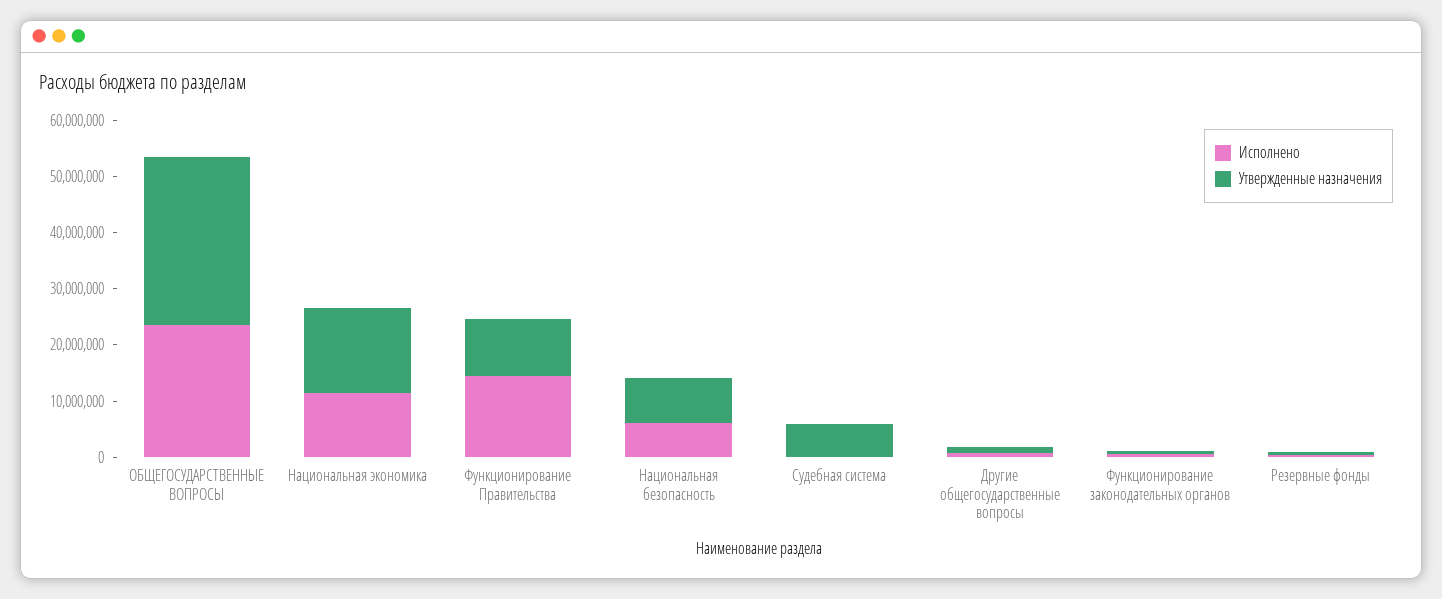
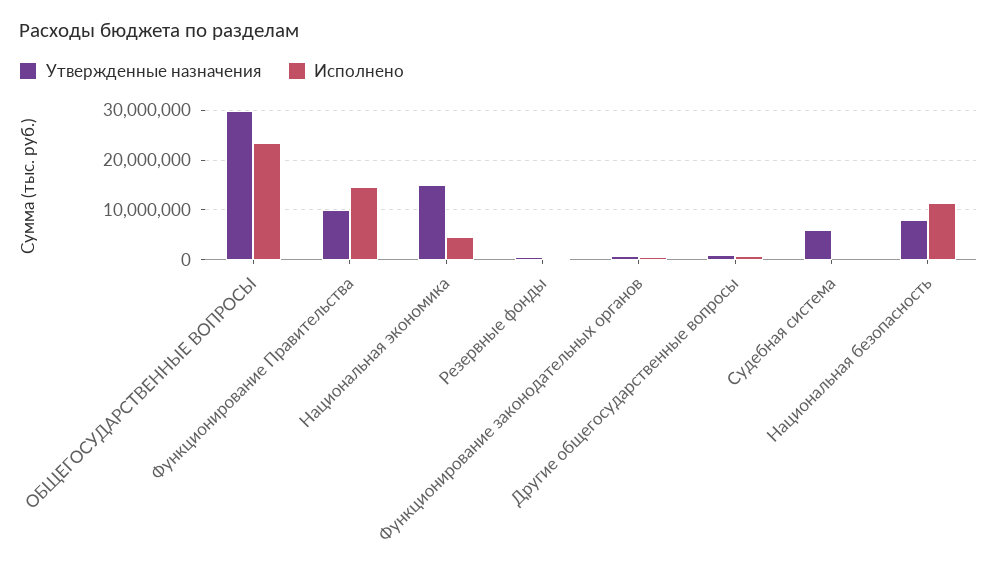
  {
    "Исполнено": {
      "ОБЩЕГОСУДАРСТВЕННЫЕ ВОПРОСЫ": 24000000,
-     "Национальная экономика": 12000000,
+     "Национальная экономика": 4000000,
      "Функционирование Правительства": 14000000,
-     "Национальная безопасность": 6000000,
+     "Национальная безопасность": 12000000,
      "Судебная система": 0,
      "Другие общегосударственные вопросы": 0,
      "Функционирование законодательных органов": 0,
      "Резервные фонды": 0
    },
    "Утвержденные назначения": {
      "ОБЩЕГОСУДАРСТВЕННЫЕ ВОПРОСЫ": 30000000,
      "Национальная экономика": 16000000,
      "Функционирование Правительства": 10000000,
      "Национальная безопасность": 8000000,
      "Судебная система": 6000000,
      "Другие общегосударственные вопросы": 2000000,
      "Функционирование законодательных органов": 0,
      "Резервные фонды": 0
    }
  }

